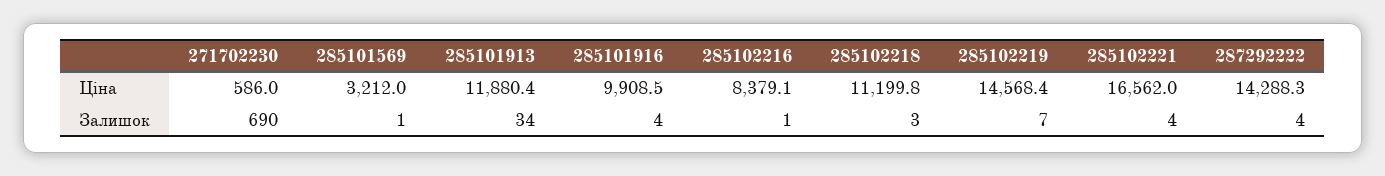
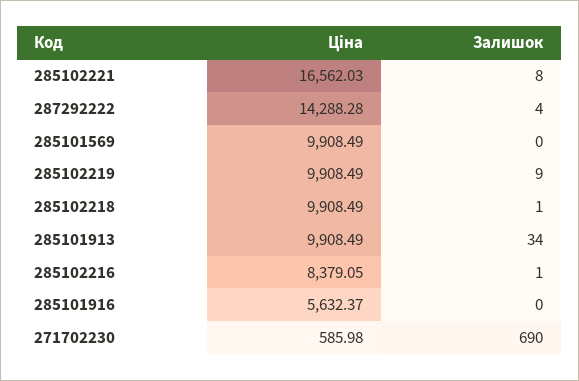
  {
    "271702230": {
      "Ціна": 585.98,
      "Залишок": 690
    },
    "285101569": {
-     "Ціна": 3212,
+     "Ціна": 9908.49,
-     "Залишок": 1
+     "Залишок": 0
    },
    "285101913": {
-     "Ціна": 11880.4,
+     "Ціна": 9908.49,
      "Залишок": 34
    },
    "285101916": {
-     "Ціна": 9908.5,
+     "Ціна": 5632.37,
-     "Залишок": 4
+     "Залишок": 0
    },
    "285102216": {
      "Ціна": 8379.05,
      "Залишок": 1
    },
    "285102218": {
-     "Ціна": 11199.8,
+     "Ціна": 9908.49,
-     "Залишок": 3
+     "Залишок": 1
    },
    "285102219": {
-     "Ціна": 14568.4,
+     "Ціна": 9908.49,
-     "Залишок": 7
+     "Залишок": 9
    },
    "285102221": {
      "Ціна": 16562.03,
-     "Залишок": 4
+     "Залишок": 8
    },
    "287292222": {
      "Ціна": 14288.28,
      "Залишок": 4
    }
  }

